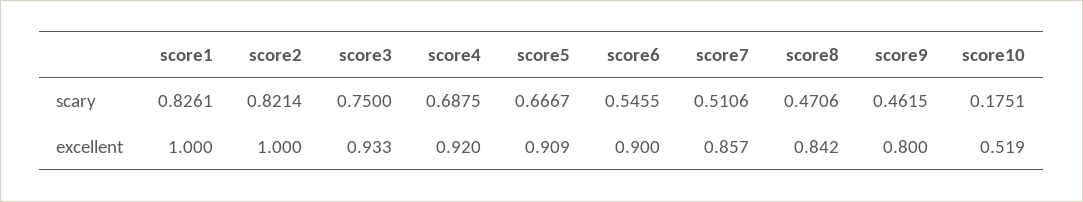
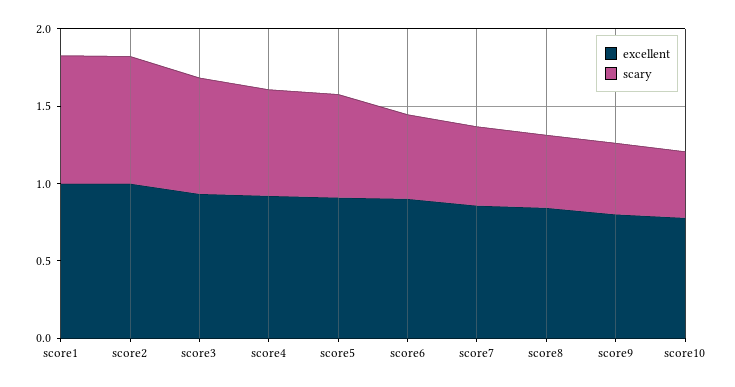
  {
    "scary": {
      "score1": 0.8261,
      "score2": 0.8214,
      "score3": 0.75,
      "score4": 0.6875,
      "score5": 0.6667,
      "score6": 0.5455,
      "score7": 0.5106,
      "score8": 0.4706,
      "score9": 0.4615,
-     "score10": 0.1751
+     "score10": 0.4
    },
    "excellent": {
      "score1": 1,
      "score2": 1,
      "score3": 0.933,
      "score4": 0.92,
      "score5": 0.909,
      "score6": 0.9,
      "score7": 0.857,
      "score8": 0.842,
      "score9": 0.8,
-     "score10": 0.519
+     "score10": 0.8
    }
  }

